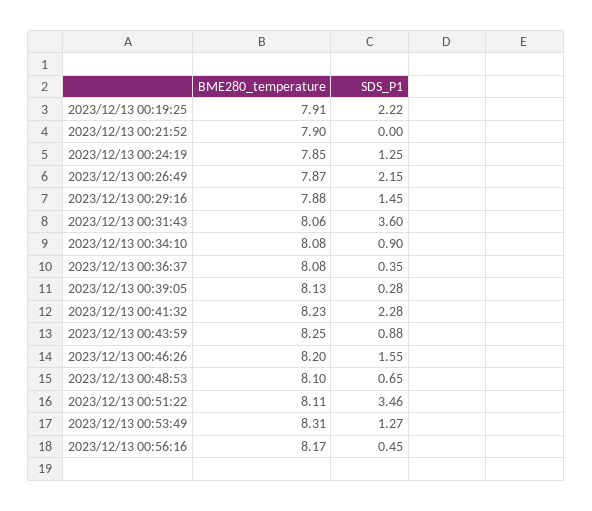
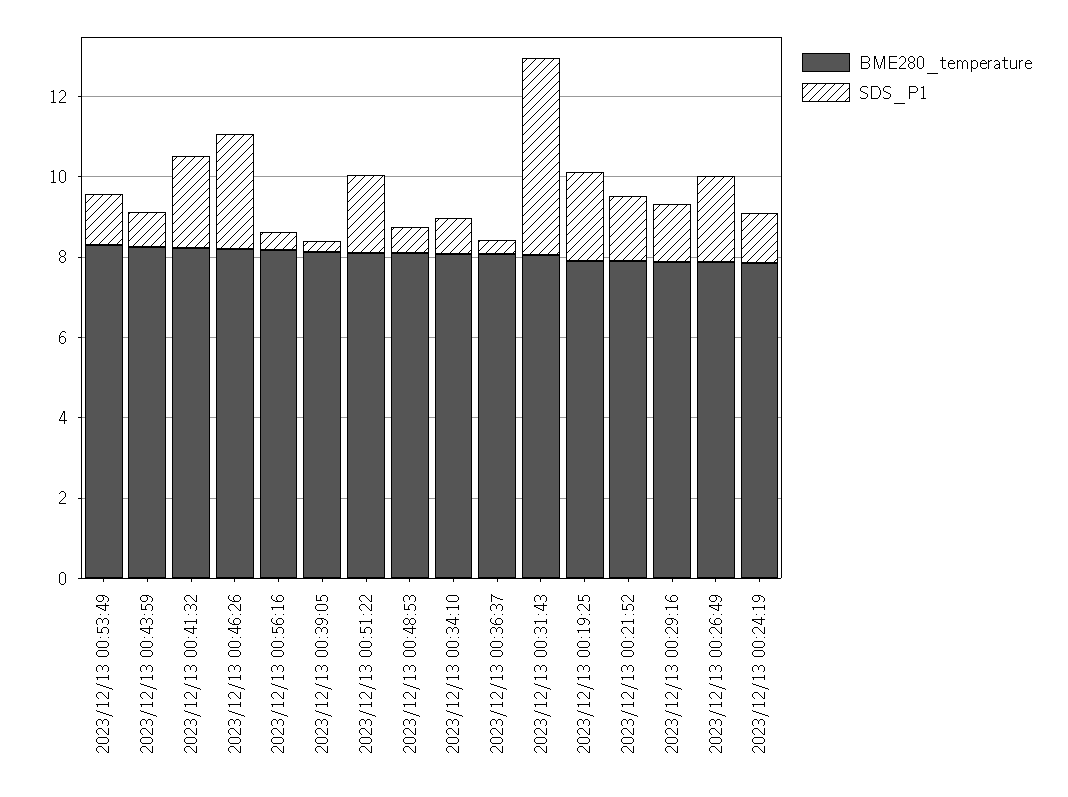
  {
    "BME280_temperature": {
      "2023/12/13 00:19:25": 7.91,
      "2023/12/13 00:21:52": 7.9,
      "2023/12/13 00:24:19": 7.85,
      "2023/12/13 00:26:49": 7.87,
      "2023/12/13 00:29:16": 7.88,
      "2023/12/13 00:31:43": 8.06,
      "2023/12/13 00:34:10": 8.08,
      "2023/12/13 00:36:37": 8.08,
      "2023/12/13 00:39:05": 8.13,
      "2023/12/13 00:41:32": 8.23,
      "2023/12/13 00:43:59": 8.25,
      "2023/12/13 00:46:26": 8.2,
      "2023/12/13 00:48:53": 8.1,
      "2023/12/13 00:51:22": 8.11,
      "2023/12/13 00:53:49": 8.31,
      "2023/12/13 00:56:16": 8.17
    },
    "SDS_P1": {
      "2023/12/13 00:19:25": 2.22,
-     "2023/12/13 00:21:52": 0,
+     "2023/12/13 00:21:52": 1.5,
      "2023/12/13 00:24:19": 1.25,
      "2023/12/13 00:26:49": 2.15,
      "2023/12/13 00:29:16": 1.45,
-     "2023/12/13 00:31:43": 3.6,
+     "2023/12/13 00:31:43": 5,
      "2023/12/13 00:34:10": 0.9,
      "2023/12/13 00:36:37": 0.35,
      "2023/12/13 00:39:05": 0.28,
      "2023/12/13 00:41:32": 2.28,
      "2023/12/13 00:43:59": 0.88,
-     "2023/12/13 00:46:26": 1.55,
+     "2023/12/13 00:46:26": 3,
      "2023/12/13 00:48:53": 0.65,
-     "2023/12/13 00:51:22": 3.46,
+     "2023/12/13 00:51:22": 2,
      "2023/12/13 00:53:49": 1.27,
      "2023/12/13 00:56:16": 0.45
    }
  }

